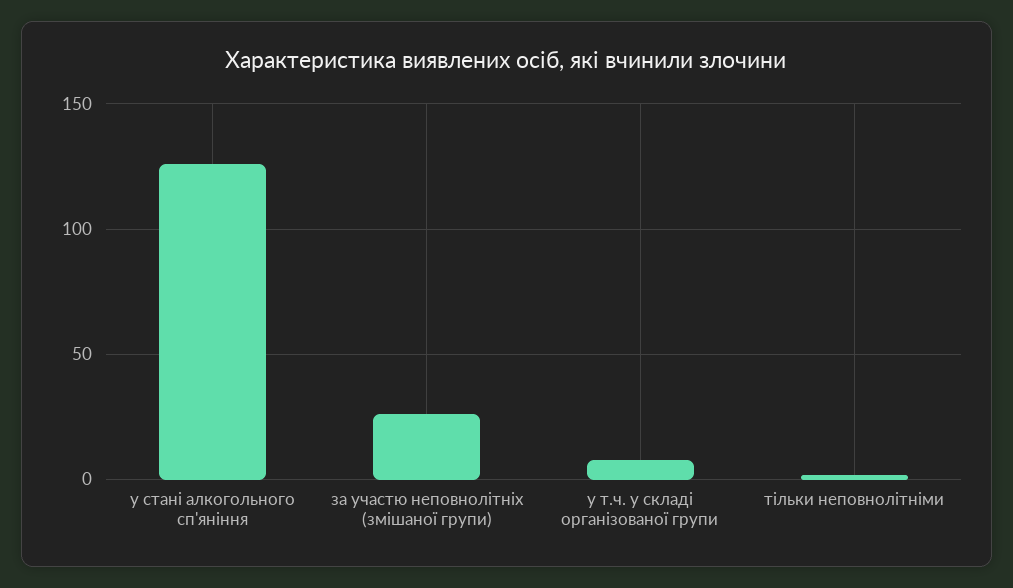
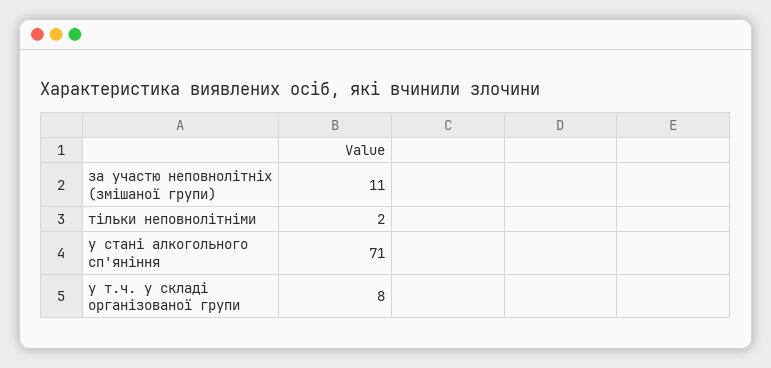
  {
-   "у стані алкогольного сп'яніння": 125,
+   "у стані алкогольного сп'яніння": 71,
-   "за участю неповнолітніх (змішаної групи)": 25,
+   "за участю неповнолітніх (змішаної групи)": 11,
    "у т.ч. у складі організованої групи": 8,
    "тільки неповнолітніми": 2
  }

